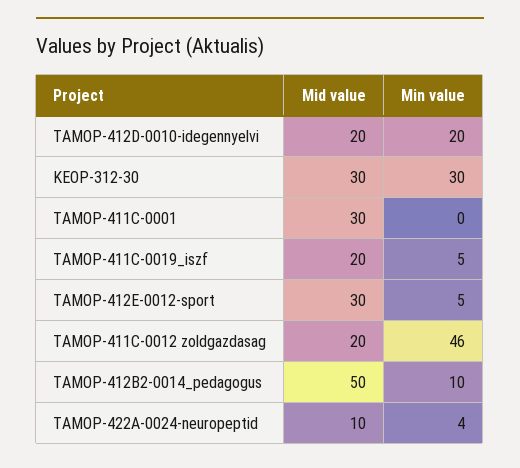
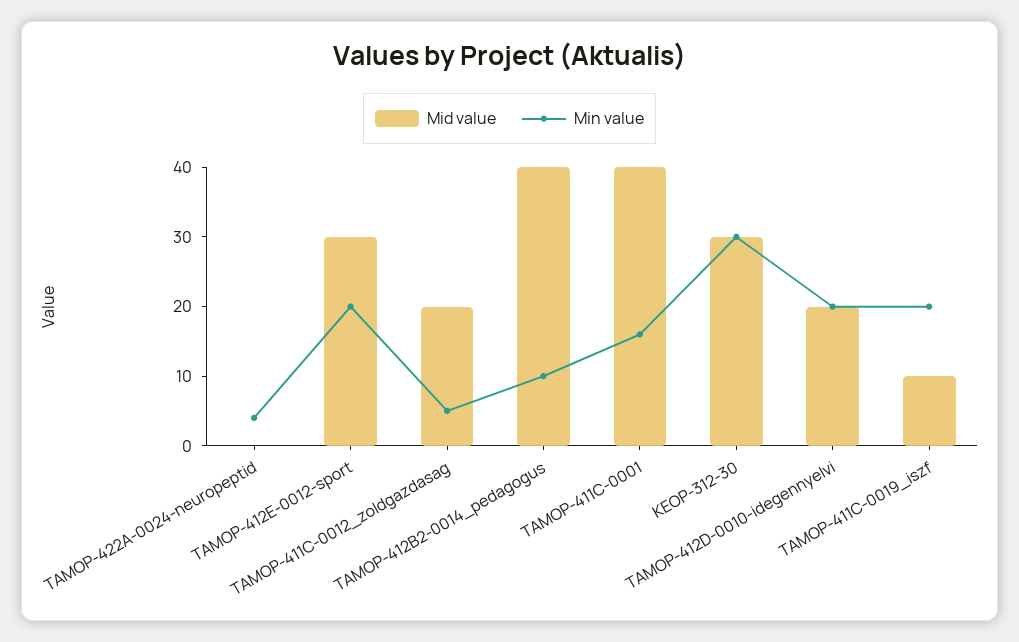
  {
    "Mid value": {
      "TAMOP-412D-0010-idegennyelvi": 20,
      "KEOP-312-30": 30,
-     "TAMOP-411C-0001": 30,
+     "TAMOP-411C-0001": 40,
-     "TAMOP-411C-0019_iszf": 20,
+     "TAMOP-411C-0019_iszf": 10,
      "TAMOP-412E-0012-sport": 30,
      "TAMOP-411C-0012 zoldgazdasag": 20,
-     "TAMOP-412B2-0014_pedagogus": 50,
+     "TAMOP-412B2-0014_pedagogus": 40,
-     "TAMOP-422A-0024-neuropeptid": 10
+     "TAMOP-422A-0024-neuropeptid": 0
    },
    "Min value": {
      "TAMOP-412D-0010-idegennyelvi": 20,
      "KEOP-312-30": 30,
-     "TAMOP-411C-0001": 0,
+     "TAMOP-411C-0001": 15,
-     "TAMOP-411C-0019_iszf": 5,
+     "TAMOP-411C-0019_iszf": 20,
-     "TAMOP-412E-0012-sport": 5,
+     "TAMOP-412E-0012-sport": 20,
-     "TAMOP-411C-0012 zoldgazdasag": 46,
+     "TAMOP-411C-0012 zoldgazdasag": 5,
      "TAMOP-412B2-0014_pedagogus": 10,
      "TAMOP-422A-0024-neuropeptid": 4
    }
  }

